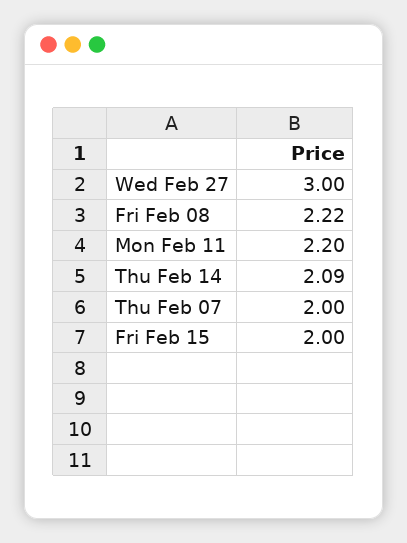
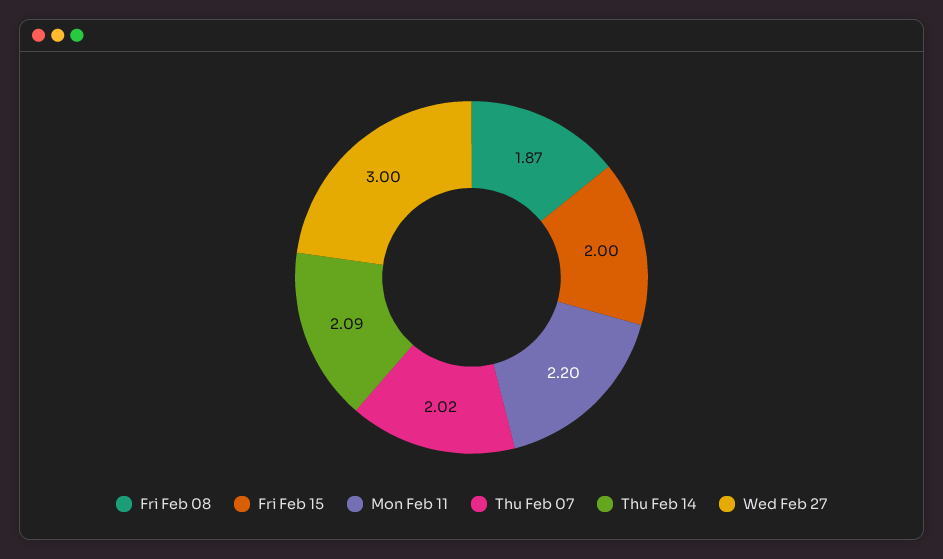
  {
    "Wed Feb 27": 3,
-   "Fri Feb 08": 2.22,
+   "Fri Feb 08": 1.87,
    "Mon Feb 11": 2.2,
    "Thu Feb 14": 2.09,
-   "Thu Feb 07": 2,
+   "Thu Feb 07": 2.02,
    "Fri Feb 15": 2
  }

